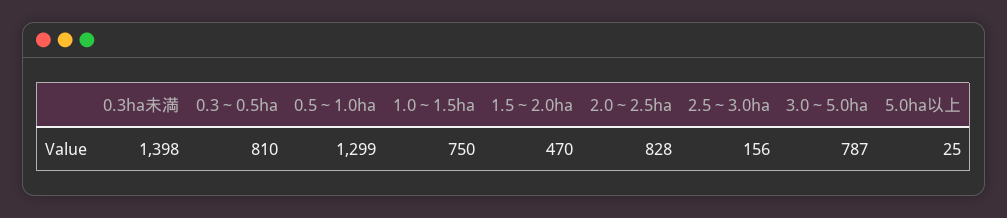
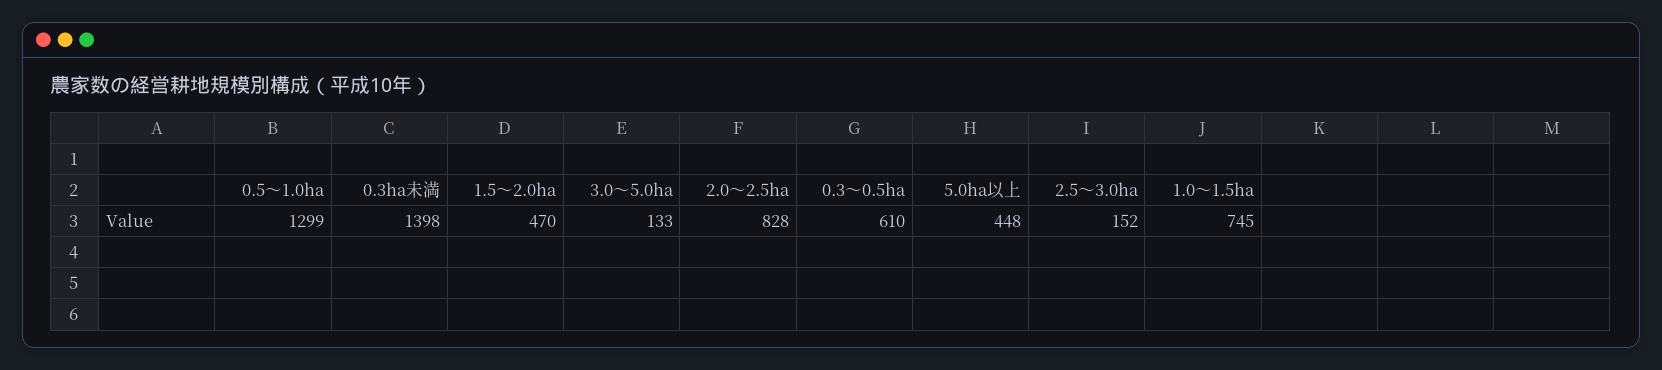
  {
    "0.3ha未満": 1398,
-   "0.3～0.5ha": 810,
+   "0.3～0.5ha": 610,
    "0.5～1.0ha": 1299,
-   "1.0～1.5ha": 750,
+   "1.0～1.5ha": 745,
    "1.5～2.0ha": 470,
    "2.0～2.5ha": 828,
-   "2.5～3.0ha": 156,
+   "2.5～3.0ha": 152,
-   "3.0～5.0ha": 787,
+   "3.0～5.0ha": 133,
-   "5.0ha以上": 25
+   "5.0ha以上": 448
  }

